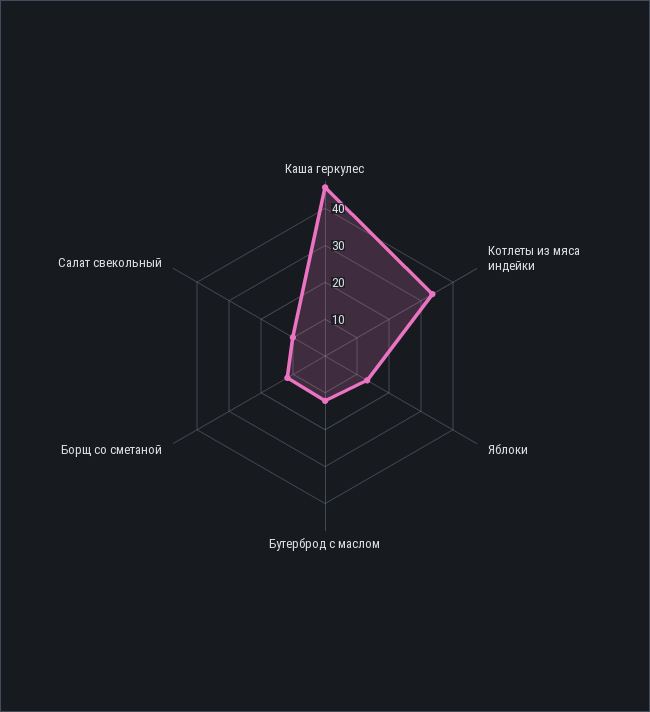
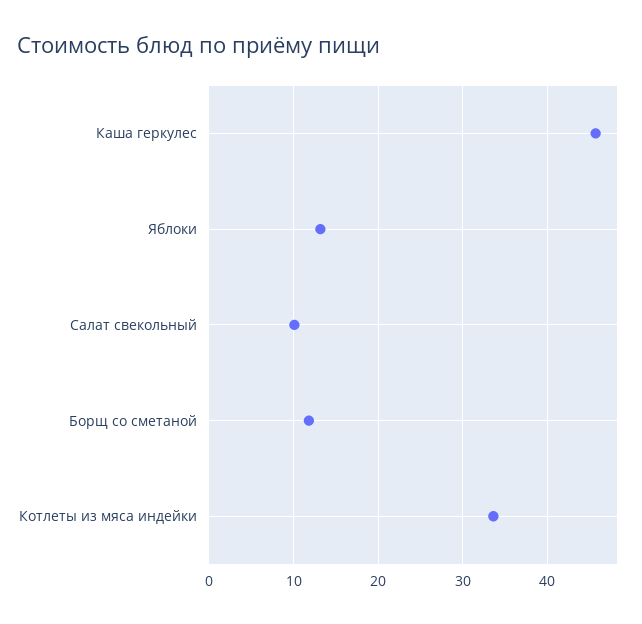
  {
    "Каша геркулес": 46,
    "Котлеты из мяса индейки": 34,
    "Яблоки": 13,
-   "Бутерброд с маслом": 12.5,
    "Борщ со сметаной": 12,
    "Салат свекольный": 10
  }

